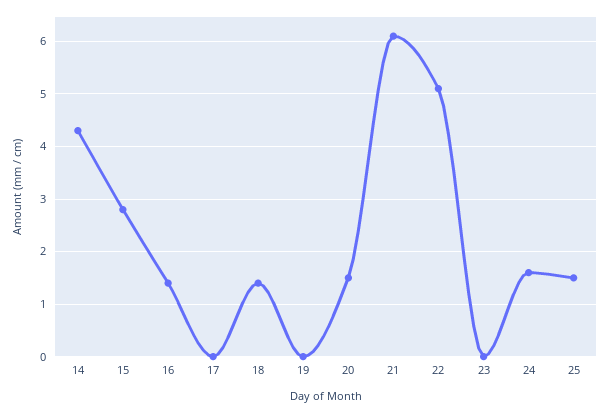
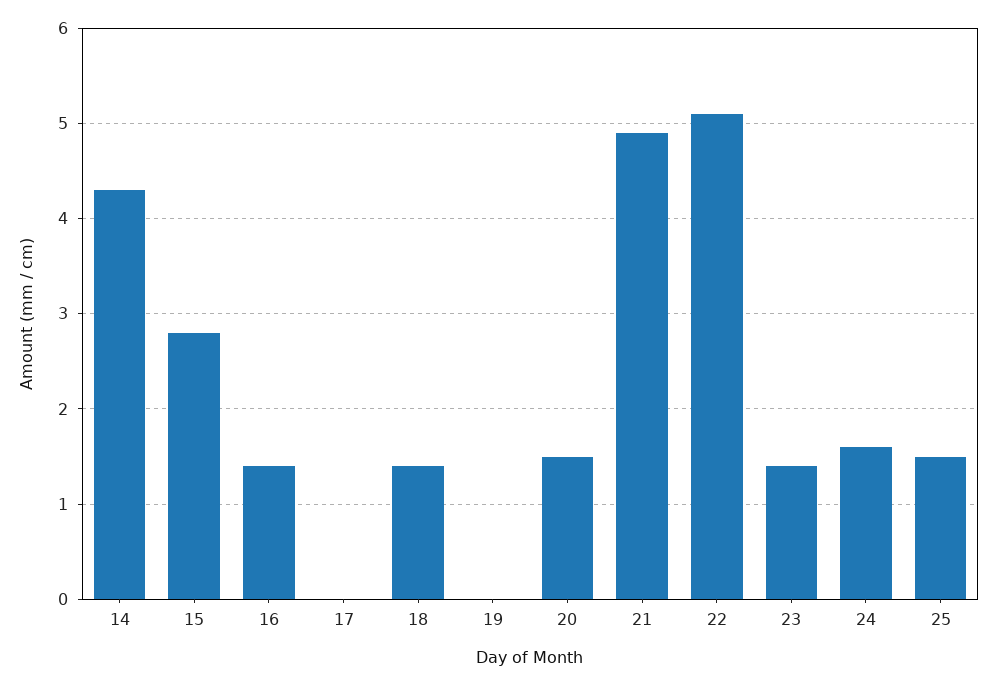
  {
    "14": 4.3,
    "15": 2.8,
    "16": 1.4,
    "17": 0,
    "18": 1.4,
    "19": 0,
    "20": 1.5,
-   "21": 6,
+   "21": 4.9,
    "22": 5.1,
-   "23": 0,
+   "23": 1.4,
    "24": 1.6,
    "25": 1.5
  }

